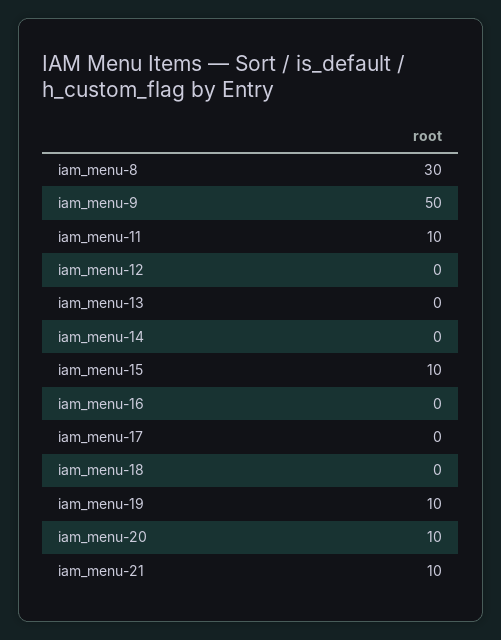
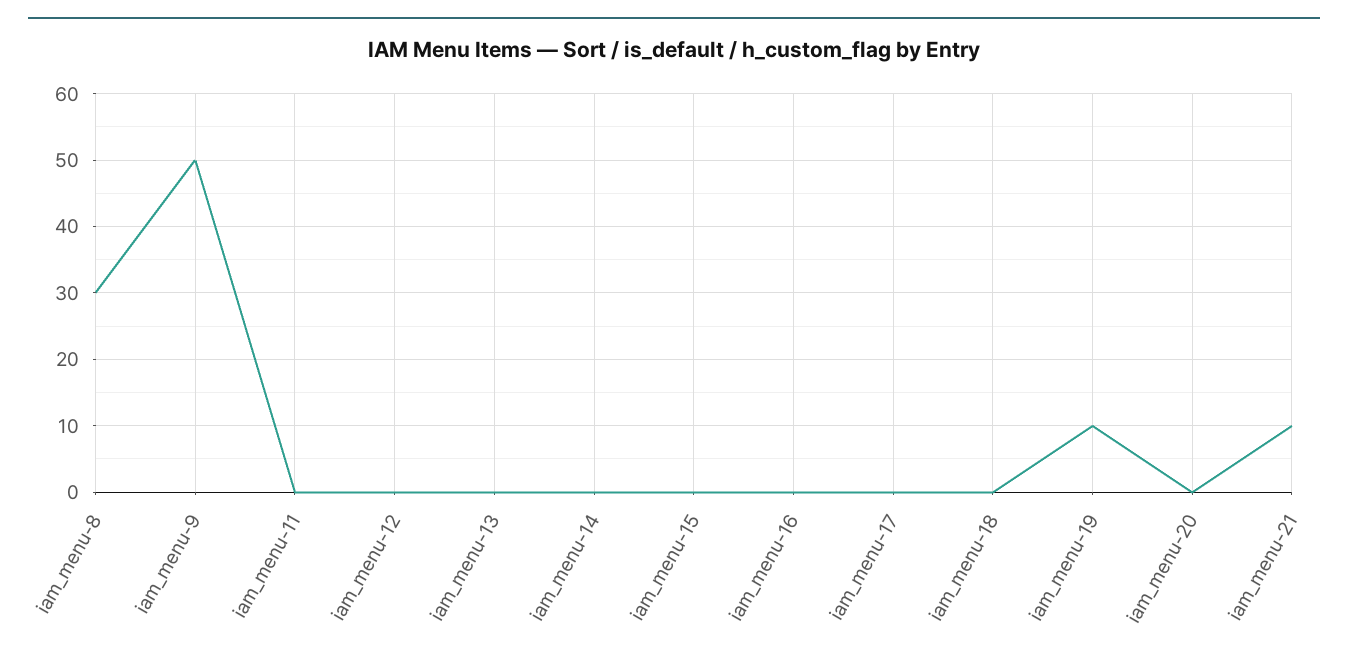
  {
    "iam_menu-8": 30,
    "iam_menu-9": 50,
-   "iam_menu-11": 10,
+   "iam_menu-11": 0,
    "iam_menu-12": 0,
    "iam_menu-13": 0,
    "iam_menu-14": 0,
-   "iam_menu-15": 10,
+   "iam_menu-15": 0,
    "iam_menu-16": 0,
    "iam_menu-17": 0,
    "iam_menu-18": 0,
    "iam_menu-19": 10,
-   "iam_menu-20": 10,
+   "iam_menu-20": 0,
    "iam_menu-21": 10
  }

